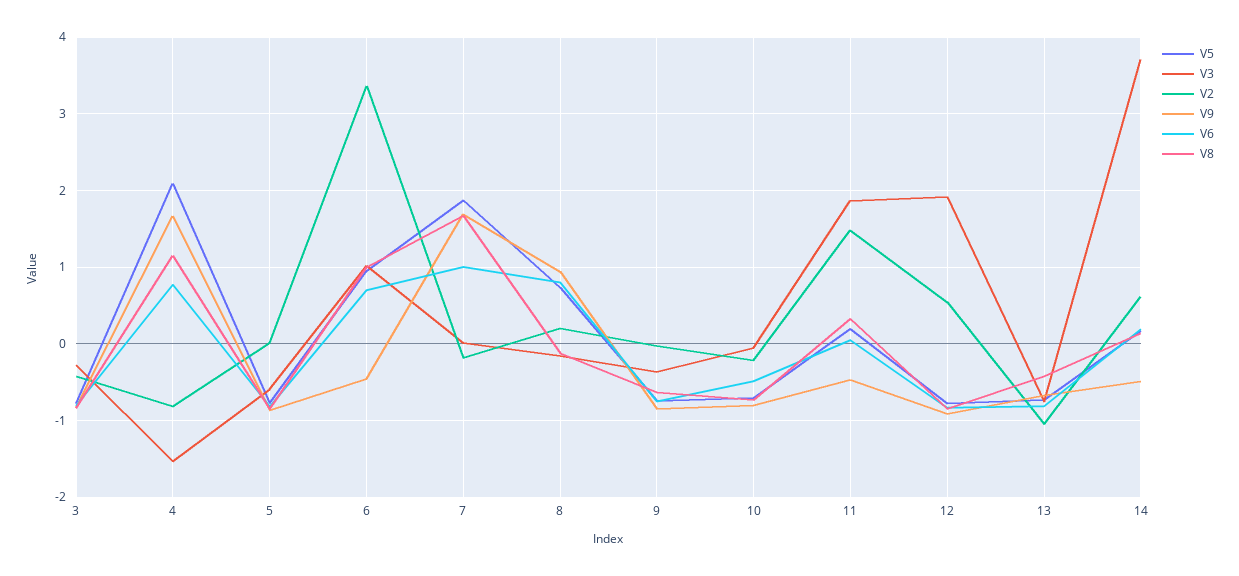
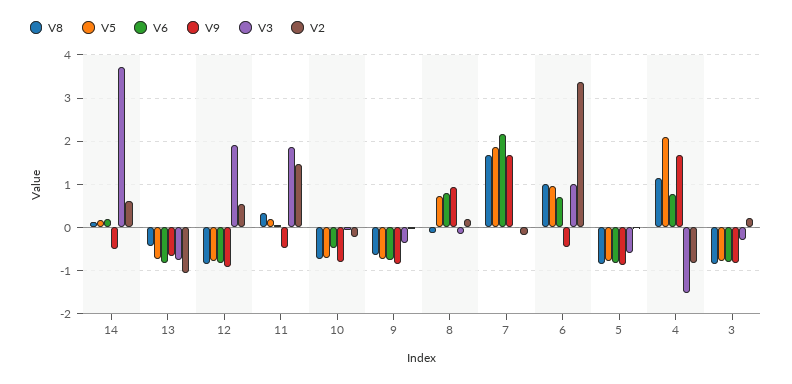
  {
    "V5": {
      "3": -0.8,
      "4": 2.1,
      "5": -0.8,
      "6": 1,
      "7": 1.9,
      "8": 0.7,
      "9": -0.7,
      "10": -0.7,
      "11": 0.2,
      "12": -0.8,
      "13": -0.7,
      "14": 0.2
    },
    "V3": {
      "3": -0.3,
      "4": -1.5,
      "5": -0.6,
      "6": 1,
      "7": 0,
      "8": -0.2,
      "9": -0.4,
      "10": -0.1,
      "11": 1.9,
      "12": 1.9,
      "13": -0.8,
      "14": 3.7
    },
    "V2": {
-     "3": -0.4,
+     "3": 0.2,
      "4": -0.8,
      "5": 0,
      "6": 3.4,
      "7": -0.2,
      "8": 0.2,
      "9": 0,
      "10": -0.2,
      "11": 1.5,
      "12": 0.5,
      "13": -1.1,
      "14": 0.6
    },
    "V9": {
      "3": -0.8,
      "4": 1.7,
      "5": -0.9,
      "6": -0.5,
      "7": 1.7,
      "8": 0.9,
      "9": -0.8,
      "10": -0.8,
      "11": -0.5,
      "12": -0.9,
      "13": -0.7,
      "14": -0.5
    },
    "V6": {
      "3": -0.8,
      "4": 0.8,
      "5": -0.8,
      "6": 0.7,
-     "7": 1,
+     "7": 2.2,
      "8": 0.8,
      "9": -0.8,
      "10": -0.5,
      "11": 0,
      "12": -0.8,
      "13": -0.8,
      "14": 0.2
    },
    "V8": {
      "3": -0.8,
      "4": 1.1,
      "5": -0.9,
      "6": 1,
      "7": 1.7,
      "8": -0.1,
      "9": -0.6,
      "10": -0.7,
      "11": 0.3,
      "12": -0.8,
      "13": -0.4,
      "14": 0.1
    }
  }

